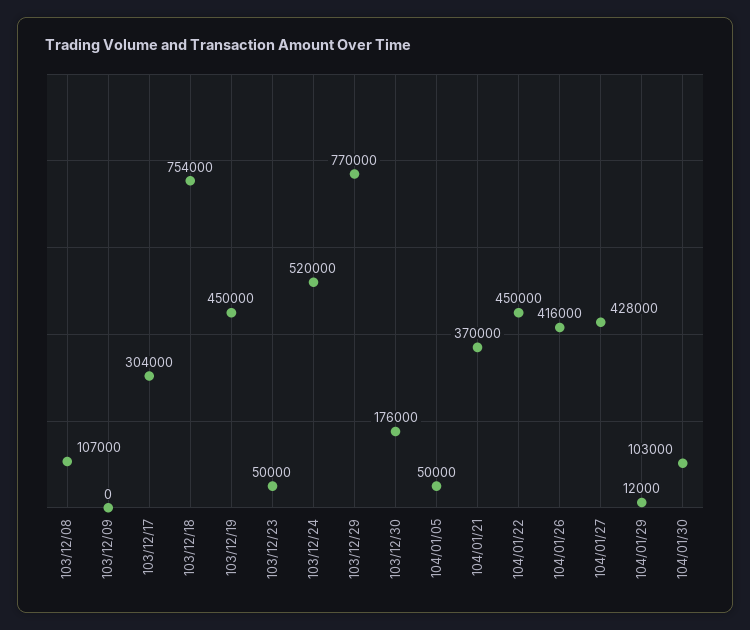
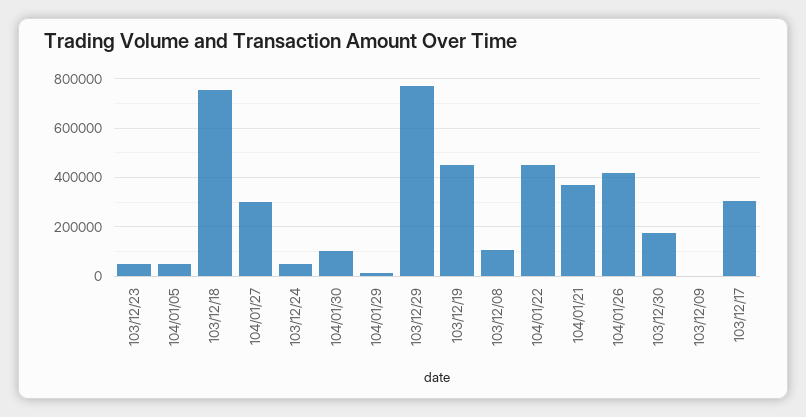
  {
    "103/12/08": 107000,
    "103/12/09": 0,
    "103/12/17": 304000,
    "103/12/18": 754000,
    "103/12/19": 450000,
    "103/12/23": 50000,
-   "103/12/24": 520000,
+   "103/12/24": 50000,
    "103/12/29": 770000,
    "103/12/30": 176000,
    "104/01/05": 50000,
    "104/01/21": 370000,
    "104/01/22": 450000,
    "104/01/26": 416000,
-   "104/01/27": 428000,
+   "104/01/27": 300000,
    "104/01/29": 12000,
    "104/01/30": 103000
  }

